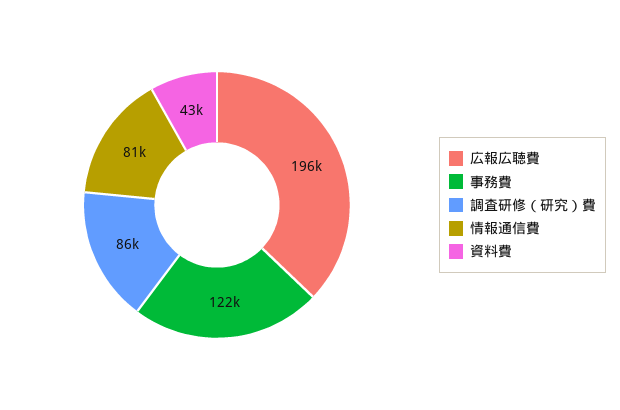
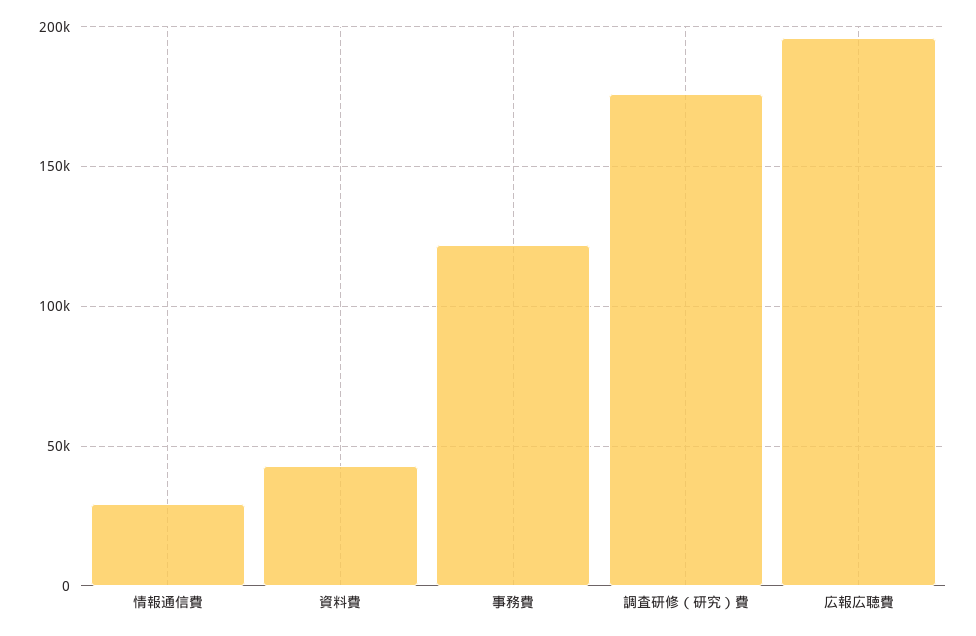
  {
    "広報広聴費": 196000,
    "事務費": 122000,
-   "調査研修（研究）費": 86000,
+   "調査研修（研究）費": 175000,
-   "情報通信費": 81000,
+   "情報通信費": 30000,
    "資料費": 43000
  }

